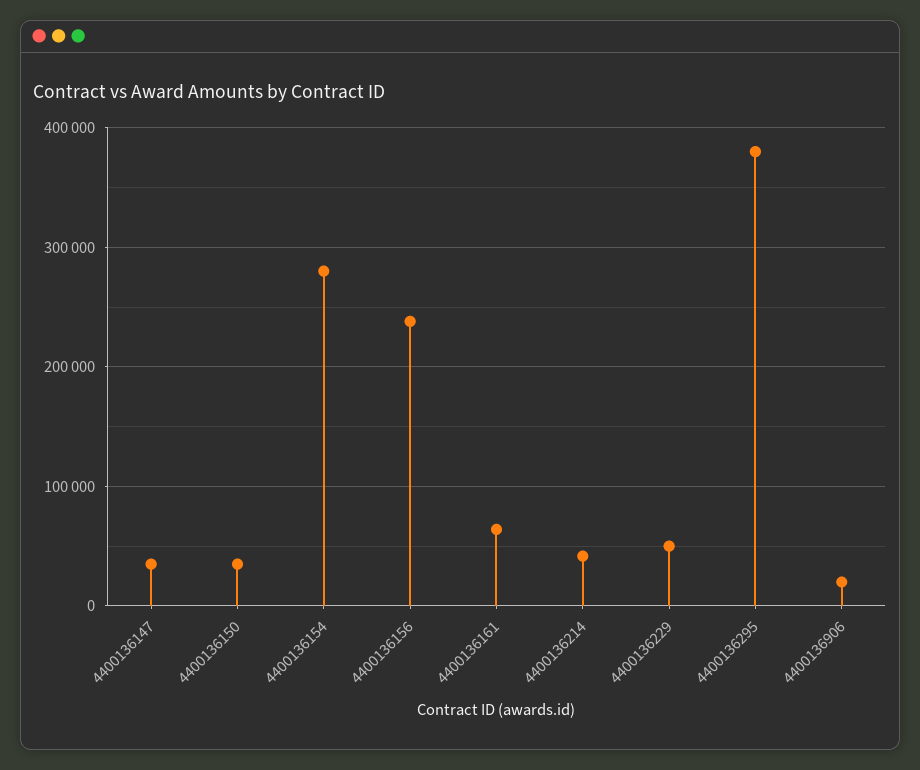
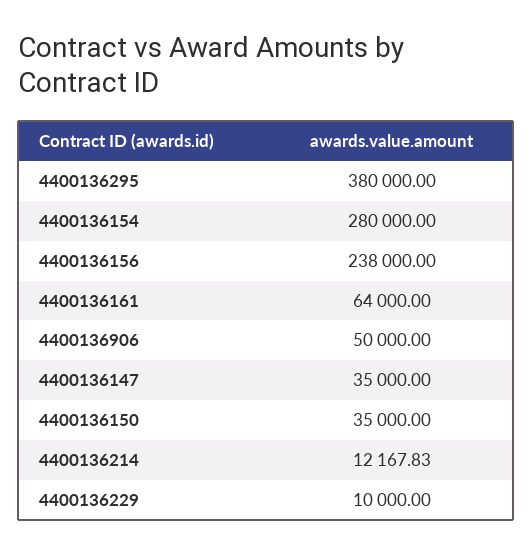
  {
    "4400136147": 35000,
    "4400136150": 35000,
    "4400136154": 280000,
    "4400136156": 238000,
    "4400136161": 64000,
-   "4400136214": 40000,
+   "4400136214": 12167.83,
-   "4400136229": 50000,
+   "4400136229": 10000,
    "4400136295": 380000,
-   "4400136906": 20000
+   "4400136906": 50000
  }

